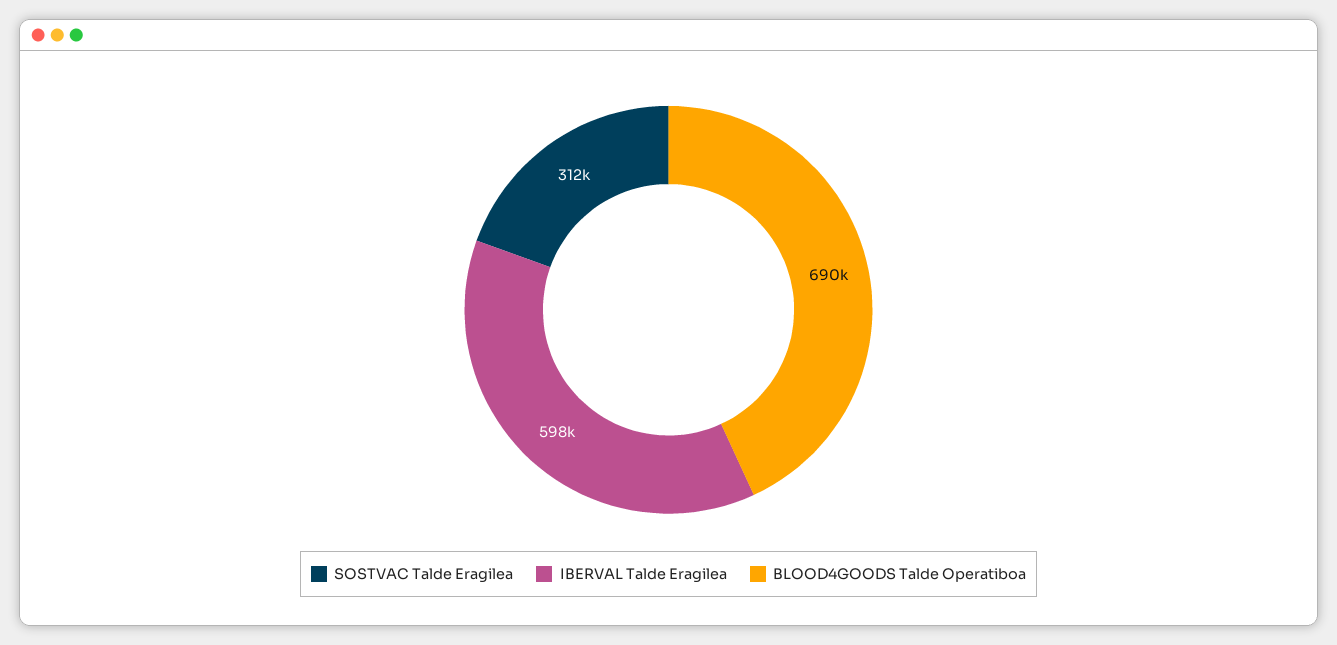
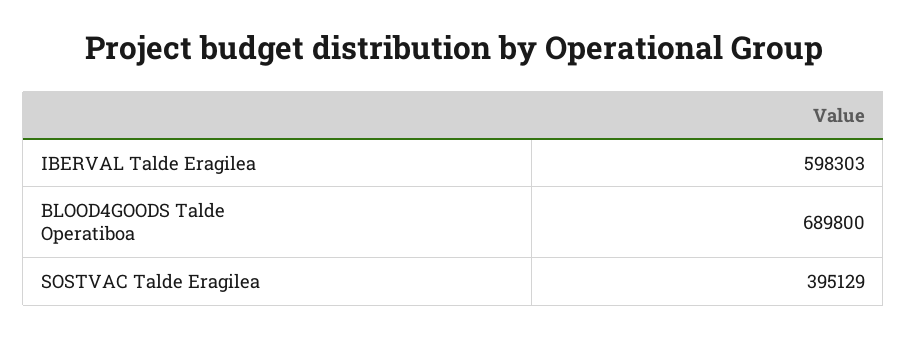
  {
-   "SOSTVAC Talde Eragilea": 312000,
+   "SOSTVAC Talde Eragilea": 395129,
    "IBERVAL Talde Eragilea": 598303,
    "BLOOD4GOODS Talde Operatiboa": 689800
  }

